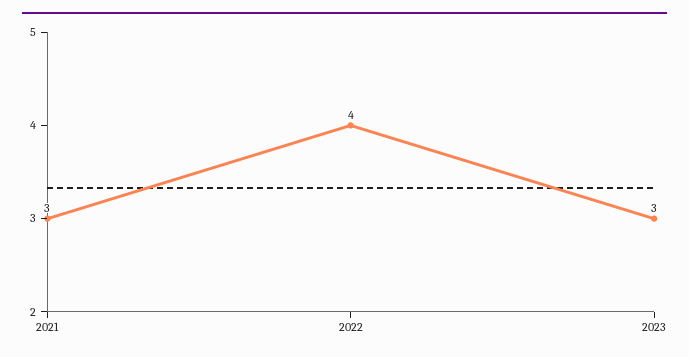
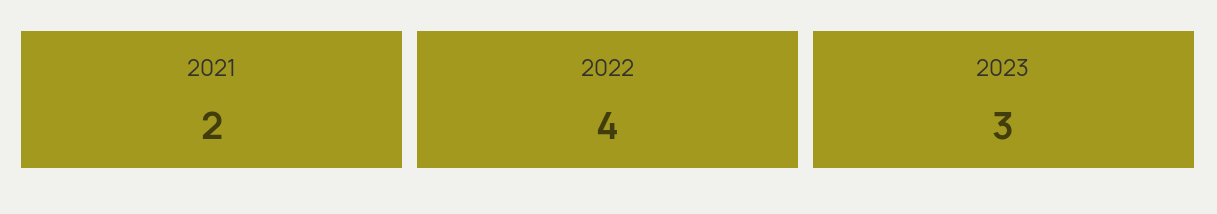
  {
-   "2021": 3,
+   "2021": 2,
    "2022": 4,
    "2023": 3
  }

